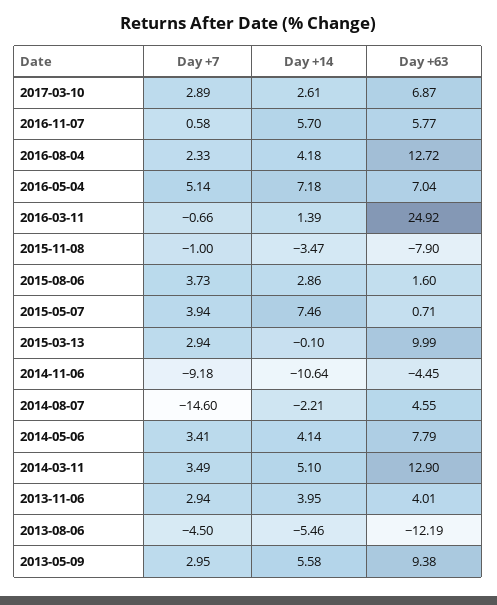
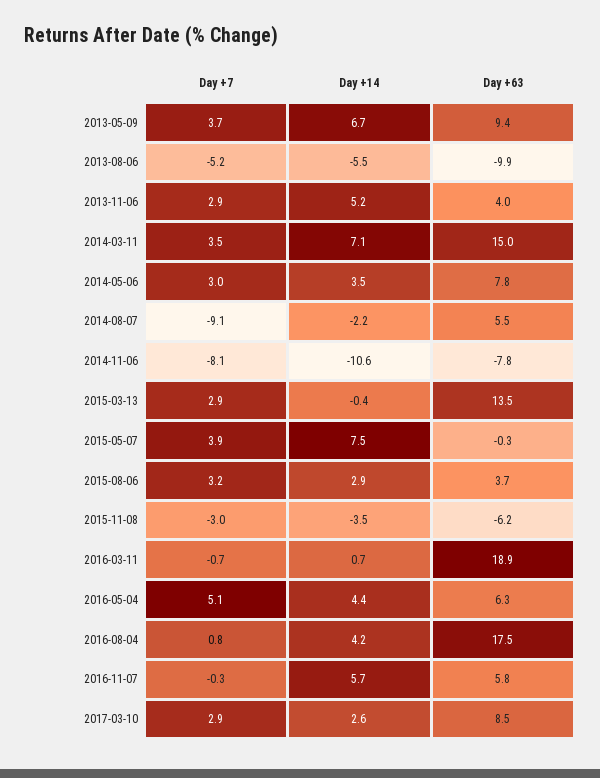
  {
    "Day +7": {
      "2017-03-10": 2.89,
-     "2016-11-07": 0.58,
+     "2016-11-07": -0.3,
-     "2016-08-04": 2.33,
+     "2016-08-04": 0.8,
      "2016-05-04": 5.14,
      "2016-03-11": -0.66,
-     "2015-11-08": -1,
+     "2015-11-08": -3,
-     "2015-08-06": 3.73,
+     "2015-08-06": 3.2,
      "2015-05-07": 3.94,
      "2015-03-13": 2.94,
-     "2014-11-06": -9.18,
+     "2014-11-06": -8.1,
-     "2014-08-07": -14.6,
+     "2014-08-07": -9.1,
-     "2014-05-06": 3.41,
+     "2014-05-06": 3,
      "2014-03-11": 3.49,
      "2013-11-06": 2.94,
-     "2013-08-06": -4.5,
+     "2013-08-06": -5.2,
-     "2013-05-09": 2.95
+     "2013-05-09": 3.7
    },
    "Day +14": {
      "2017-03-10": 2.61,
      "2016-11-07": 5.7,
      "2016-08-04": 4.18,
-     "2016-05-04": 7.18,
+     "2016-05-04": 4.4,
-     "2016-03-11": 1.39,
+     "2016-03-11": 0.7,
      "2015-11-08": -3.47,
      "2015-08-06": 2.86,
      "2015-05-07": 7.46,
-     "2015-03-13": -0.1,
+     "2015-03-13": -0.4,
      "2014-11-06": -10.64,
      "2014-08-07": -2.21,
-     "2014-05-06": 4.14,
+     "2014-05-06": 3.5,
-     "2014-03-11": 5.1,
+     "2014-03-11": 7.1,
-     "2013-11-06": 3.95,
+     "2013-11-06": 5.2,
      "2013-08-06": -5.46,
-     "2013-05-09": 5.58
+     "2013-05-09": 6.7
    },
    "Day +63": {
-     "2017-03-10": 6.87,
+     "2017-03-10": 8.5,
      "2016-11-07": 5.77,
-     "2016-08-04": 12.72,
+     "2016-08-04": 17.5,
-     "2016-05-04": 7.04,
+     "2016-05-04": 6.3,
-     "2016-03-11": 24.92,
+     "2016-03-11": 18.9,
-     "2015-11-08": -7.9,
+     "2015-11-08": -6.2,
-     "2015-08-06": 1.6,
+     "2015-08-06": 3.7,
-     "2015-05-07": 0.71,
+     "2015-05-07": -0.3,
-     "2015-03-13": 9.99,
+     "2015-03-13": 13.5,
-     "2014-11-06": -4.45,
+     "2014-11-06": -7.8,
-     "2014-08-07": 4.55,
+     "2014-08-07": 5.5,
      "2014-05-06": 7.79,
-     "2014-03-11": 12.9,
+     "2014-03-11": 15,
      "2013-11-06": 4.01,
-     "2013-08-06": -12.19,
+     "2013-08-06": -9.9,
      "2013-05-09": 9.38
    }
  }

